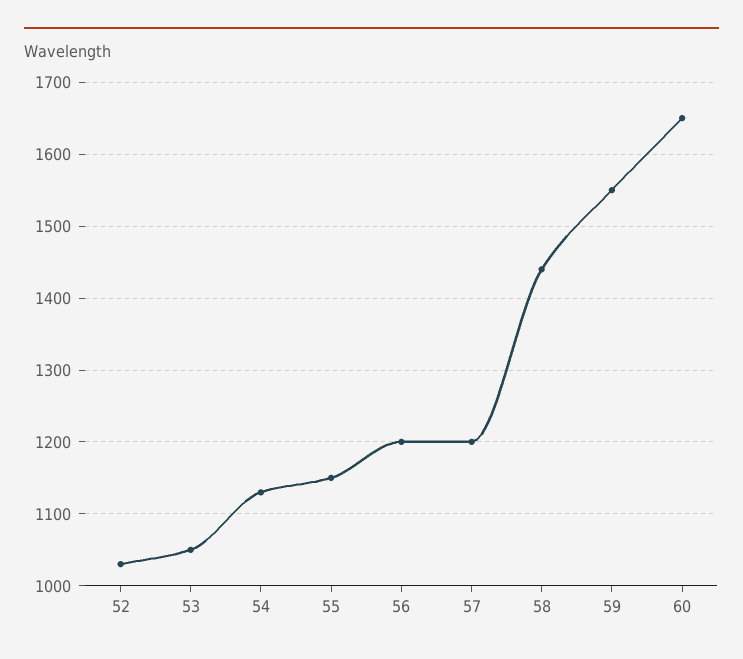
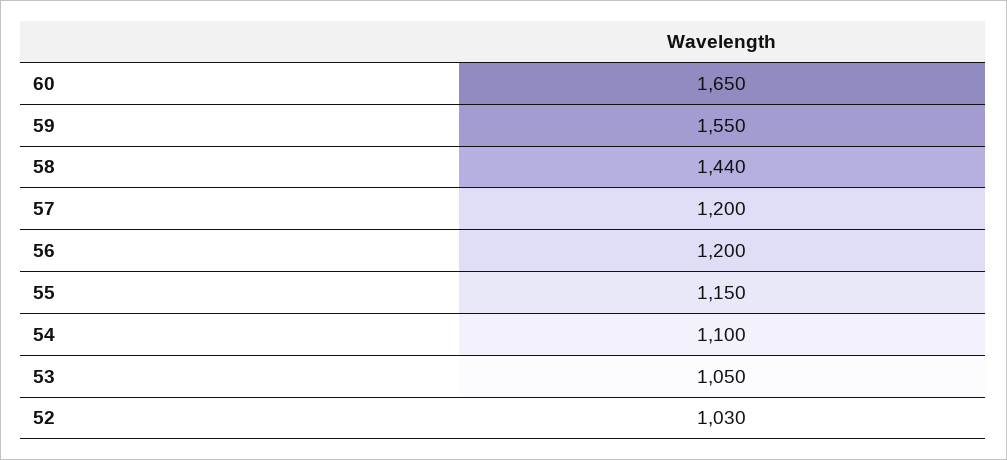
  {
    "52": 1030,
    "53": 1050,
-   "54": 1130,
+   "54": 1100,
    "55": 1150,
    "56": 1200,
    "57": 1200,
    "58": 1440,
    "59": 1550,
    "60": 1650
  }

